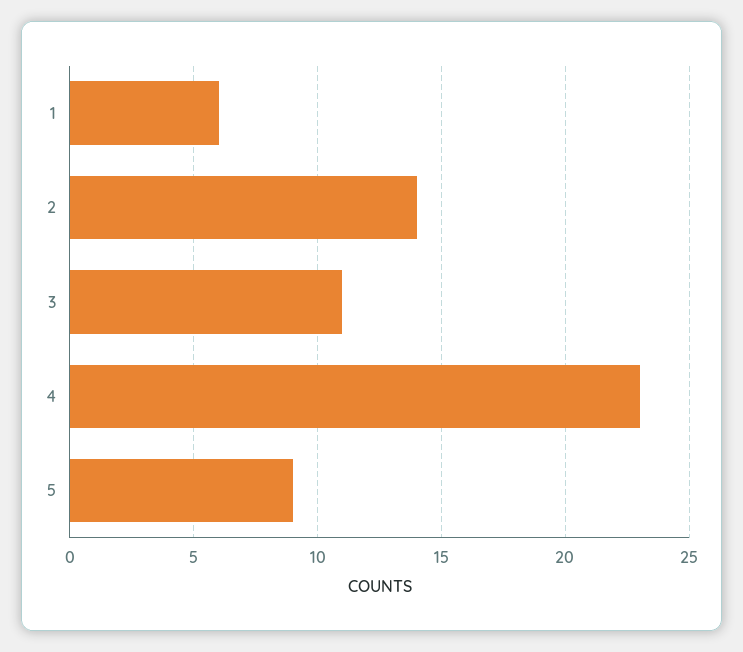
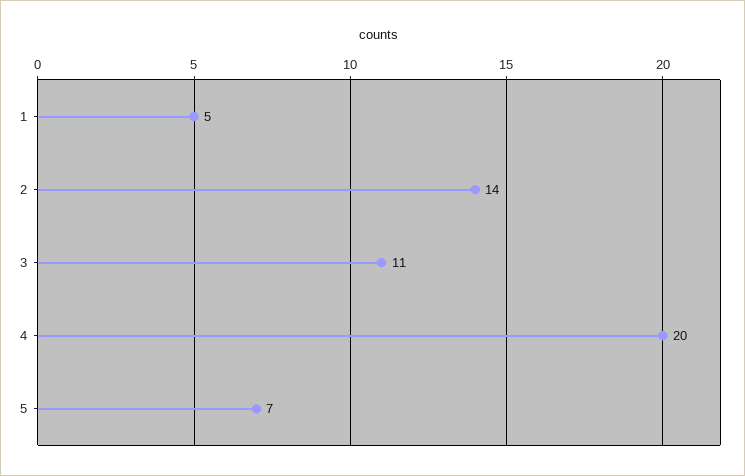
  {
-   "1": 6,
+   "1": 5,
    "2": 14,
    "3": 11,
-   "4": 23,
+   "4": 20,
-   "5": 9
+   "5": 7
  }

